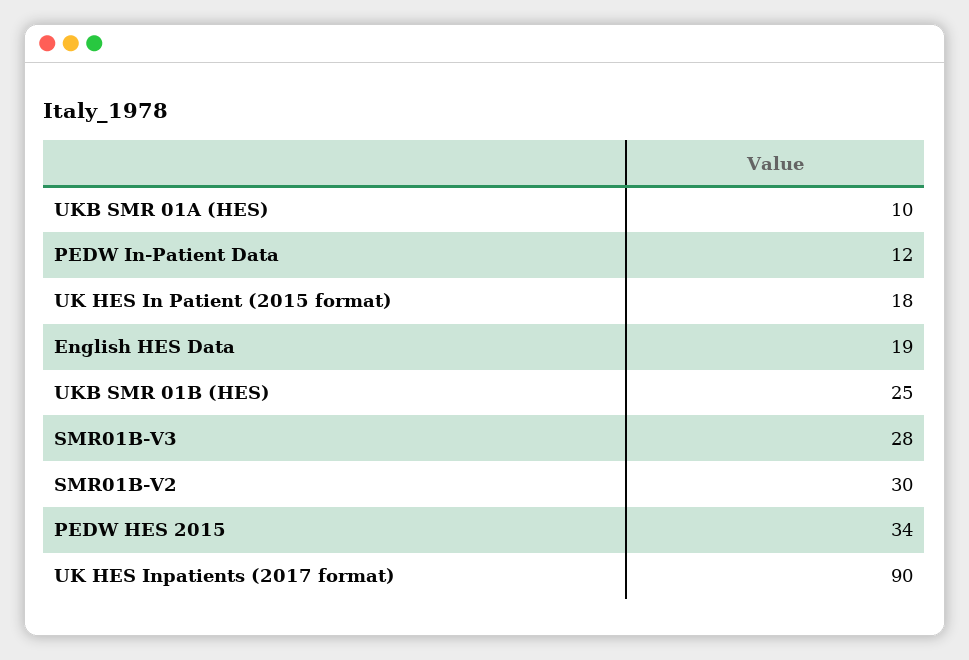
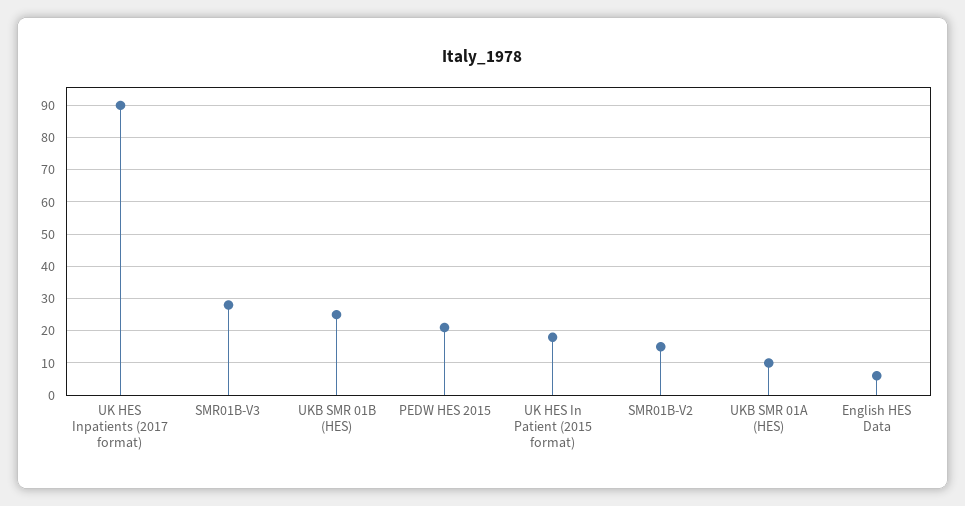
  {
    "UKB SMR 01A (HES)": 10,
-   "PEDW In-Patient Data": 12,
    "UK HES In Patient (2015 format)": 18,
-   "English HES Data": 19,
+   "English HES Data": 5,
    "UKB SMR 01B (HES)": 25,
    "SMR01B-V3": 28,
-   "SMR01B-V2": 30,
+   "SMR01B-V2": 15,
-   "PEDW HES 2015": 34,
+   "PEDW HES 2015": 20,
    "UK HES Inpatients (2017 format)": 90
  }

